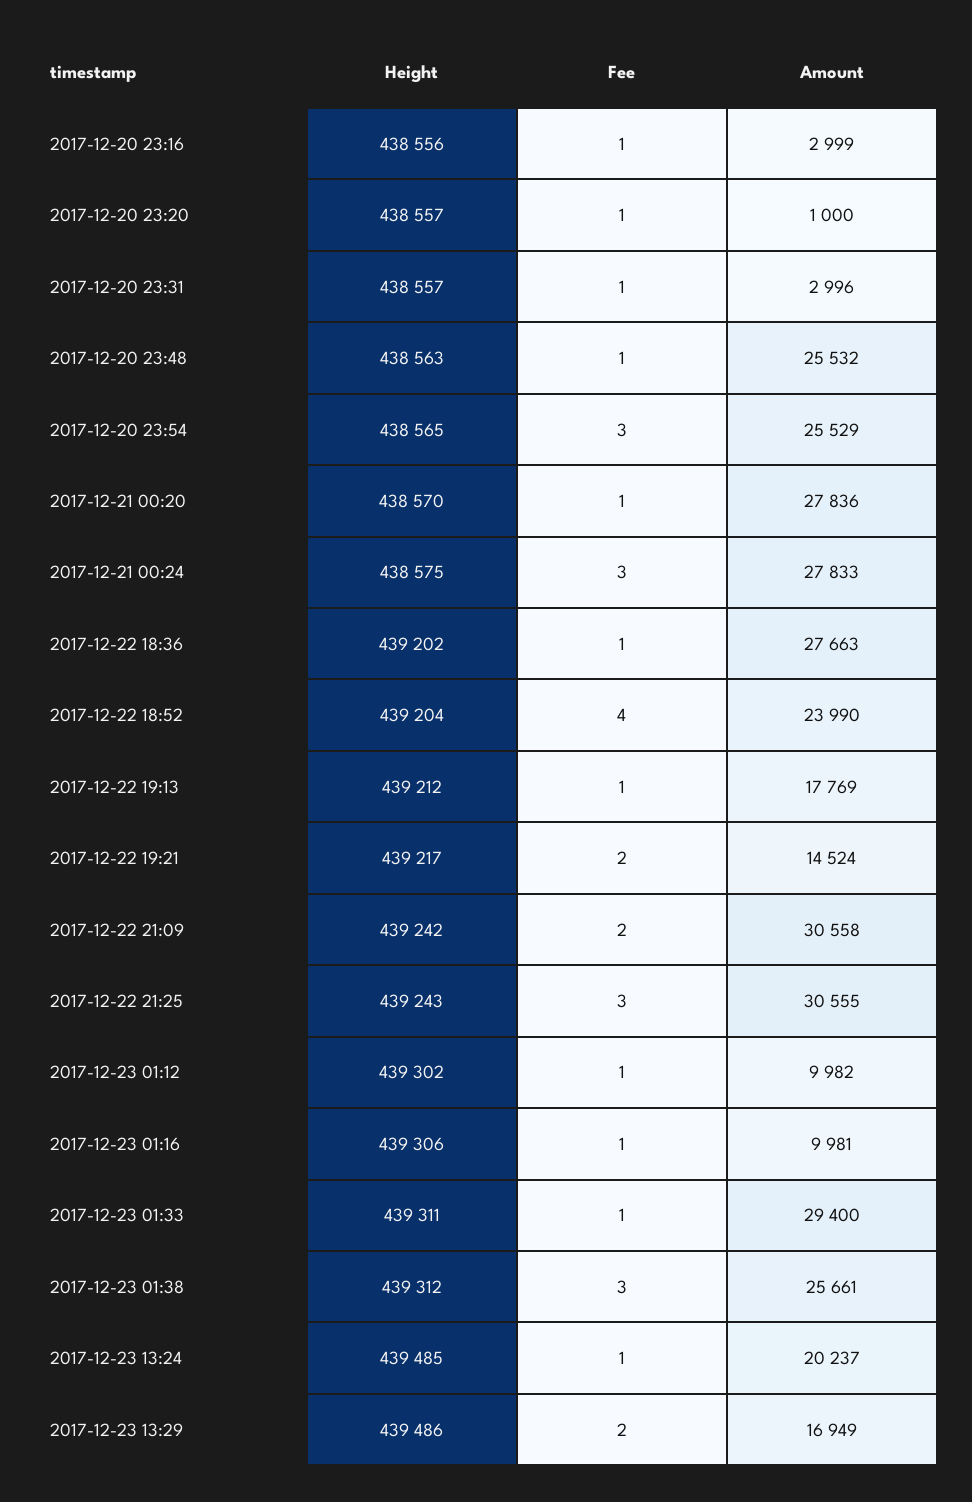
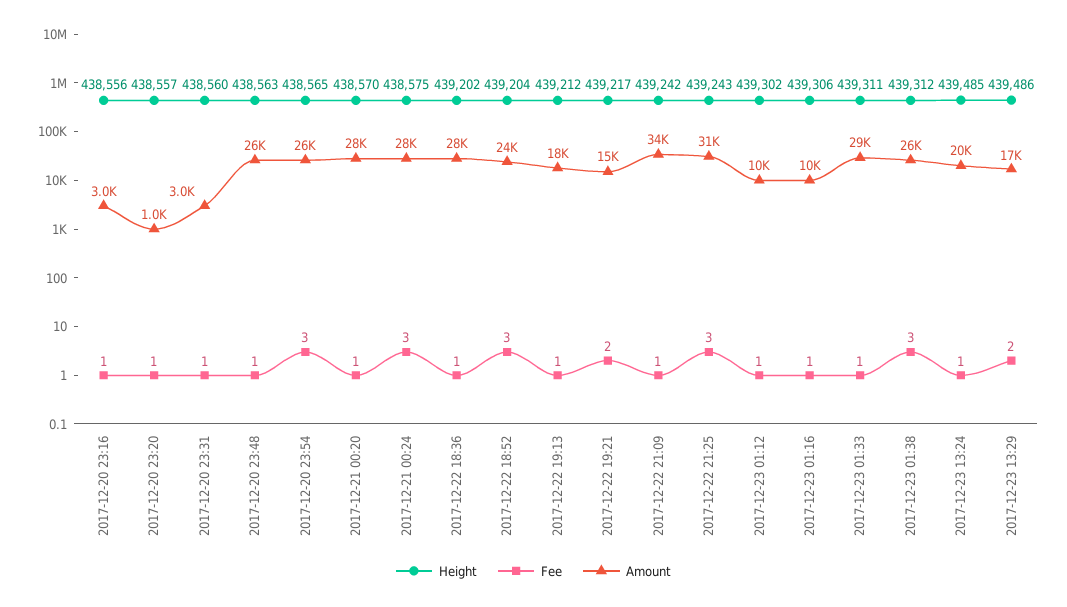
  {
    "Height": {
      "2017-12-20 23:16": 438556,
      "2017-12-20 23:20": 438557,
-     "2017-12-20 23:31": 438557,
+     "2017-12-20 23:31": 438560,
      "2017-12-20 23:48": 438563,
      "2017-12-20 23:54": 438565,
      "2017-12-21 00:20": 438570,
      "2017-12-21 00:24": 438575,
      "2017-12-22 18:36": 439202,
      "2017-12-22 18:52": 439204,
      "2017-12-22 19:13": 439212,
      "2017-12-22 19:21": 439217,
      "2017-12-22 21:09": 439242,
      "2017-12-22 21:25": 439243,
      "2017-12-23 01:12": 439302,
      "2017-12-23 01:16": 439306,
      "2017-12-23 01:33": 439311,
      "2017-12-23 01:38": 439312,
      "2017-12-23 13:24": 439485,
      "2017-12-23 13:29": 439486
    },
    "Fee": {
      "2017-12-20 23:16": 1,
      "2017-12-20 23:20": 1,
      "2017-12-20 23:31": 1,
      "2017-12-20 23:48": 1,
      "2017-12-20 23:54": 3,
      "2017-12-21 00:20": 1,
      "2017-12-21 00:24": 3,
      "2017-12-22 18:36": 1,
-     "2017-12-22 18:52": 4,
+     "2017-12-22 18:52": 3,
      "2017-12-22 19:13": 1,
      "2017-12-22 19:21": 2,
-     "2017-12-22 21:09": 2,
+     "2017-12-22 21:09": 1,
      "2017-12-22 21:25": 3,
      "2017-12-23 01:12": 1,
      "2017-12-23 01:16": 1,
      "2017-12-23 01:33": 1,
      "2017-12-23 01:38": 3,
      "2017-12-23 13:24": 1,
      "2017-12-23 13:29": 2
    },
    "Amount": {
      "2017-12-20 23:16": 2999,
      "2017-12-20 23:20": 1000,
      "2017-12-20 23:31": 2996,
      "2017-12-20 23:48": 25532,
      "2017-12-20 23:54": 25529,
      "2017-12-21 00:20": 27836,
      "2017-12-21 00:24": 27833,
      "2017-12-22 18:36": 27663,
      "2017-12-22 18:52": 23990,
      "2017-12-22 19:13": 17769,
      "2017-12-22 19:21": 14524,
-     "2017-12-22 21:09": 30558,
+     "2017-12-22 21:09": 34000,
      "2017-12-22 21:25": 30555,
      "2017-12-23 01:12": 9982,
      "2017-12-23 01:16": 9981,
      "2017-12-23 01:33": 29400,
      "2017-12-23 01:38": 25661,
      "2017-12-23 13:24": 20237,
      "2017-12-23 13:29": 16949
    }
  }

